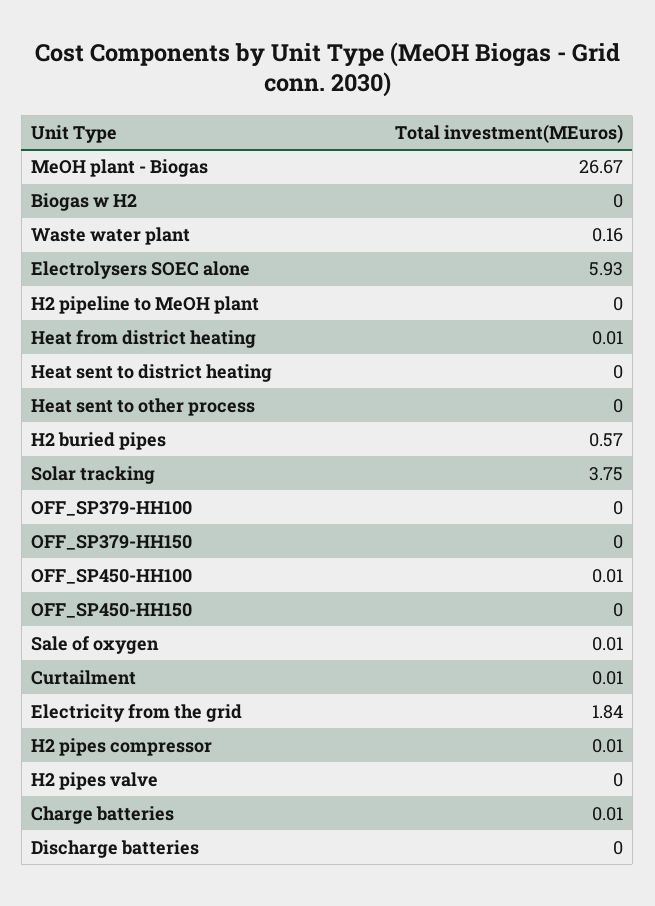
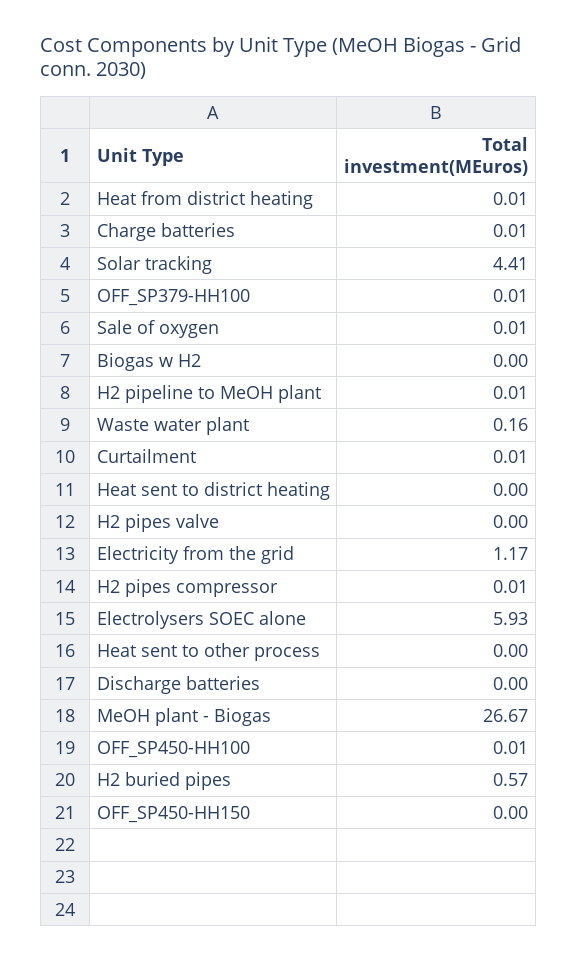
  {
    "MeOH plant - Biogas": 26.67,
    "Biogas w H2": 0,
    "Waste water plant": 0.16,
    "Electrolysers SOEC alone": 5.93,
-   "H2 pipeline to MeOH plant": 0,
+   "H2 pipeline to MeOH plant": 0.01,
    "Heat from district heating": 0.01,
    "Heat sent to district heating": 0,
    "Heat sent to other process": 0,
    "H2 buried pipes": 0.57,
-   "Solar tracking": 3.75,
+   "Solar tracking": 4.41,
-   "OFF_SP379-HH100": 0,
+   "OFF_SP379-HH100": 0.01,
-   "OFF_SP379-HH150": 0,
    "OFF_SP450-HH100": 0.01,
    "OFF_SP450-HH150": 0,
    "Sale of oxygen": 0.01,
    "Curtailment": 0.01,
-   "Electricity from the grid": 1.84,
+   "Electricity from the grid": 1.17,
    "H2 pipes compressor": 0.01,
    "H2 pipes valve": 0,
    "Charge batteries": 0.01,
    "Discharge batteries": 0
  }

